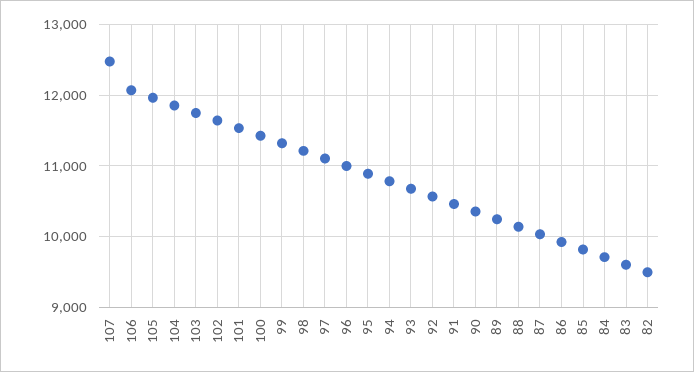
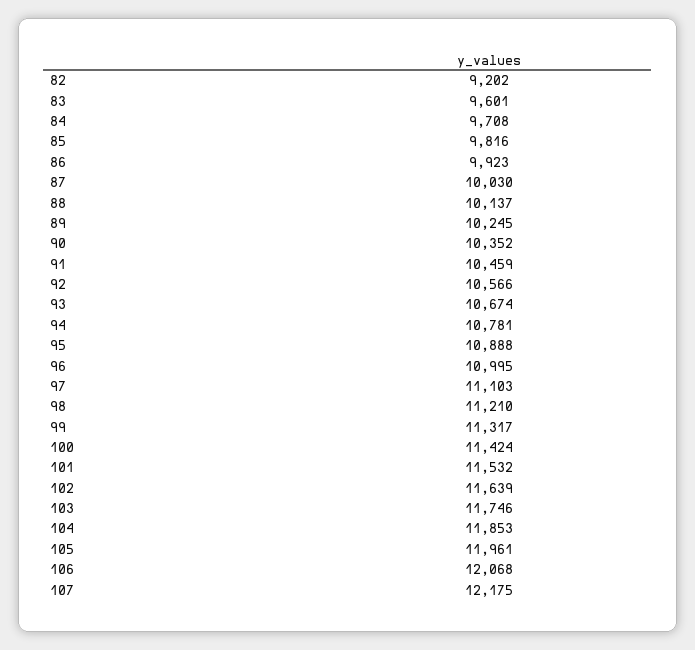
  {
-   "107": 12500,
+   "107": 12175,
    "106": 12068,
    "105": 11961,
    "104": 11853,
    "103": 11746,
    "102": 11639,
    "101": 11532,
    "100": 11424,
    "99": 11317,
    "98": 11210,
    "97": 11103,
    "96": 10995,
    "95": 10888,
    "94": 10781,
    "93": 10674,
    "92": 10566,
    "91": 10459,
    "90": 10352,
    "89": 10245,
    "88": 10137,
    "87": 10030,
    "86": 9923,
    "85": 9816,
    "84": 9708,
    "83": 9601,
-   "82": 9500
+   "82": 9202
  }

